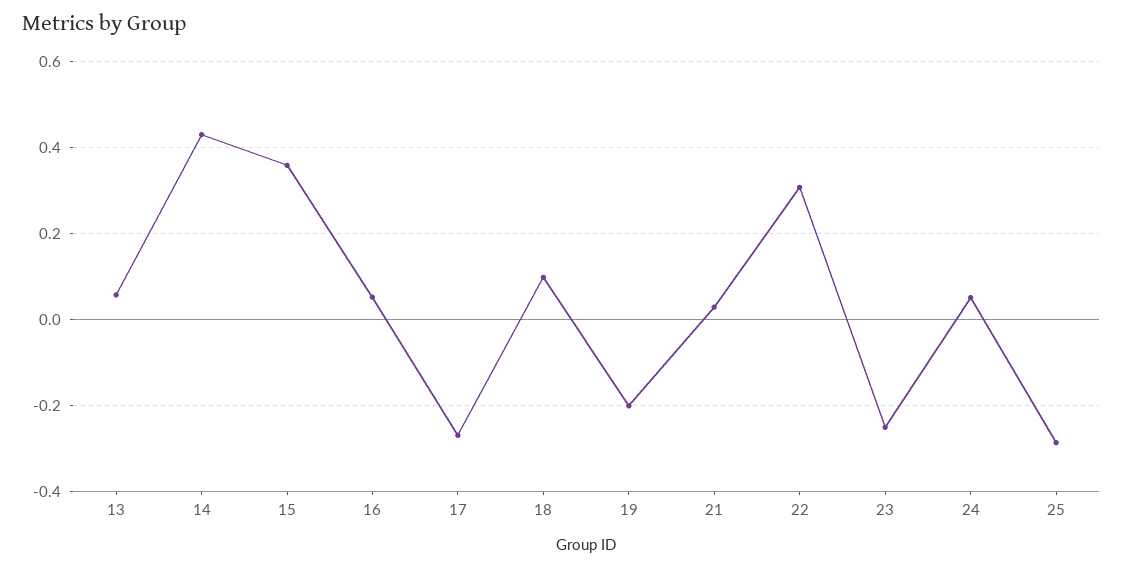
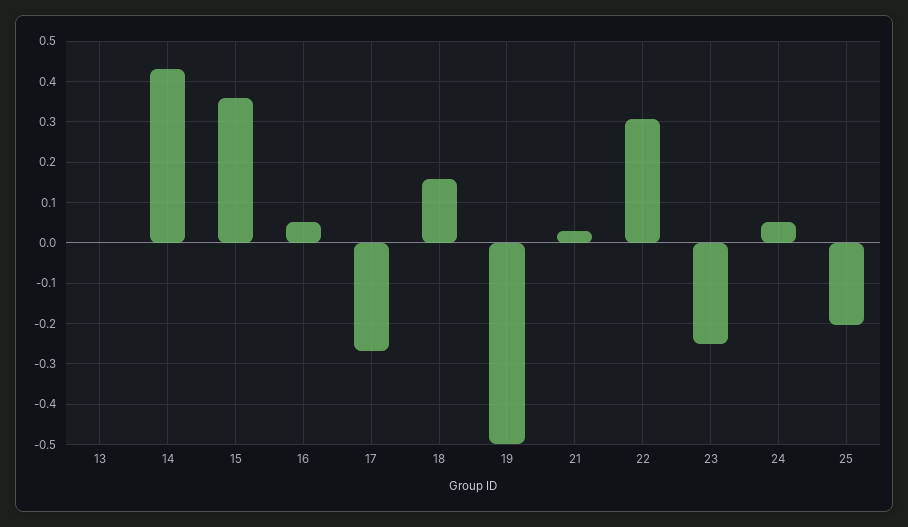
  {
-   "13": 0.06,
+   "13": 0,
    "14": 0.44,
    "15": 0.36,
    "16": 0.06,
    "17": -0.26,
-   "18": 0.1,
+   "18": 0.16,
-   "19": -0.2,
+   "19": -0.5,
    "21": 0.02,
    "22": 0.3,
    "23": -0.26,
    "24": 0.06,
-   "25": -0.28
+   "25": -0.2
  }

